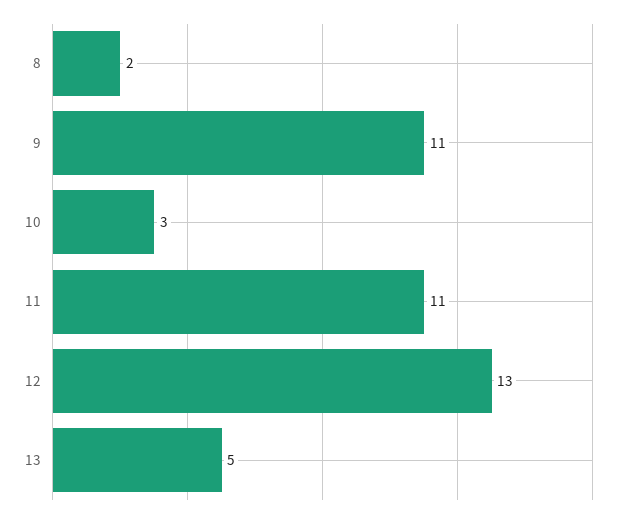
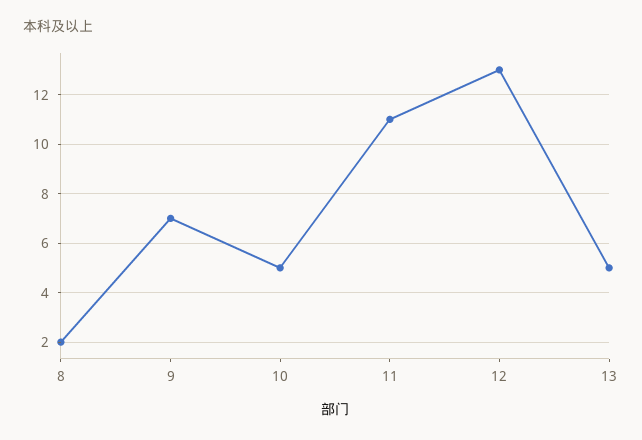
  {
    "8": 2,
-   "9": 11,
+   "9": 7,
-   "10": 3,
+   "10": 5,
    "11": 11,
    "12": 13,
    "13": 5
  }

